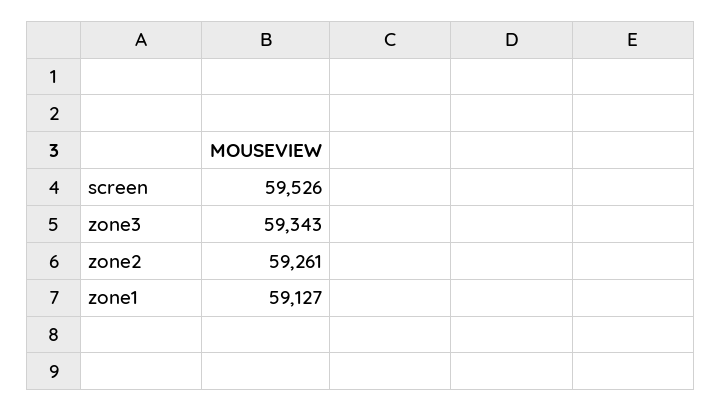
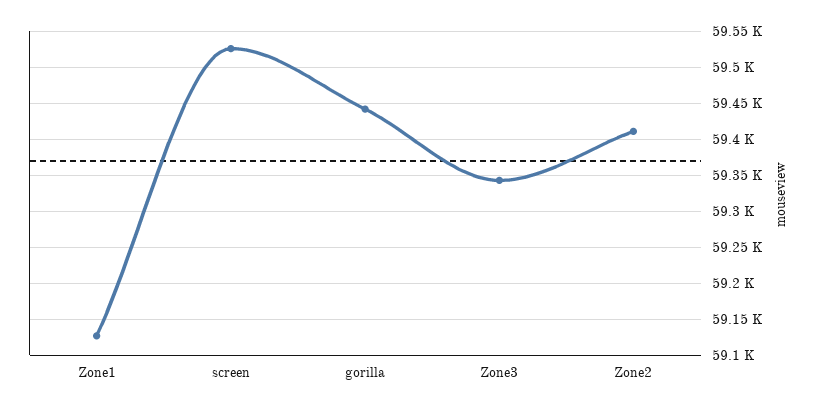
  {
    "screen": 59526,
    "zone3": 59343,
-   "zone2": 59261,
+   "zone2": 59410,
-   "zone1": 59127
+   "zone1": 59127,
+   "gorilla": 59440
  }

